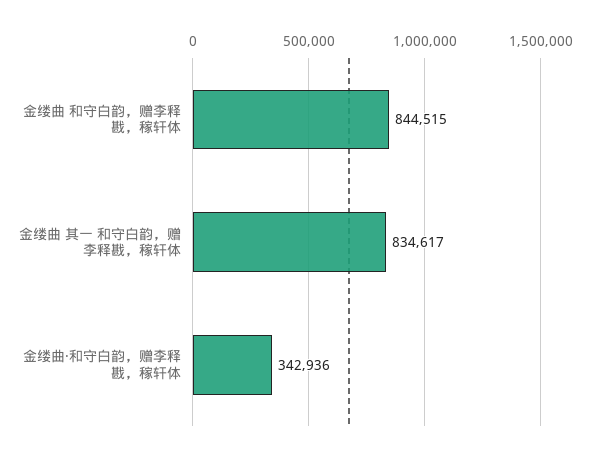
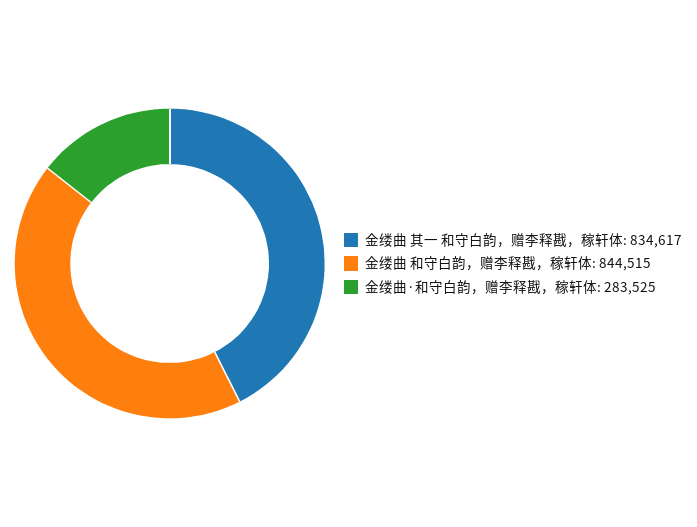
  {
    "金缕曲 和守白韵，赠李释戡，稼轩体": 844515,
    "金缕曲 其一 和守白韵，赠李释戡，稼轩体": 834617,
-   "金缕曲·和守白韵，赠李释戡，稼轩体": 342936
+   "金缕曲·和守白韵，赠李释戡，稼轩体": 283525
  }

